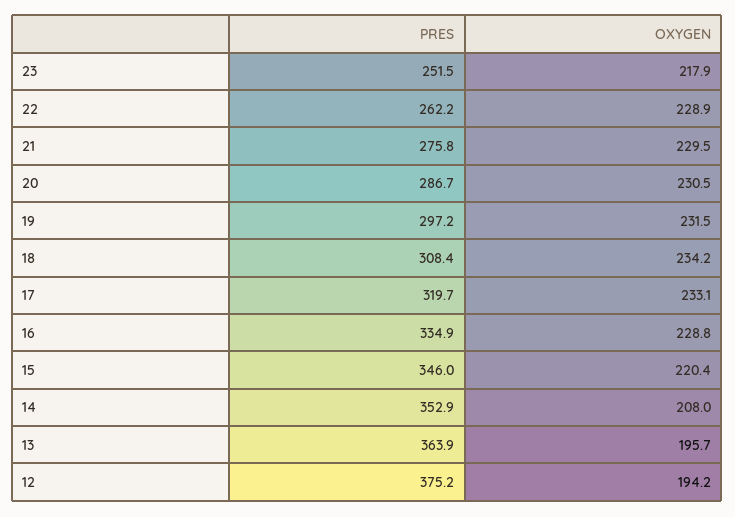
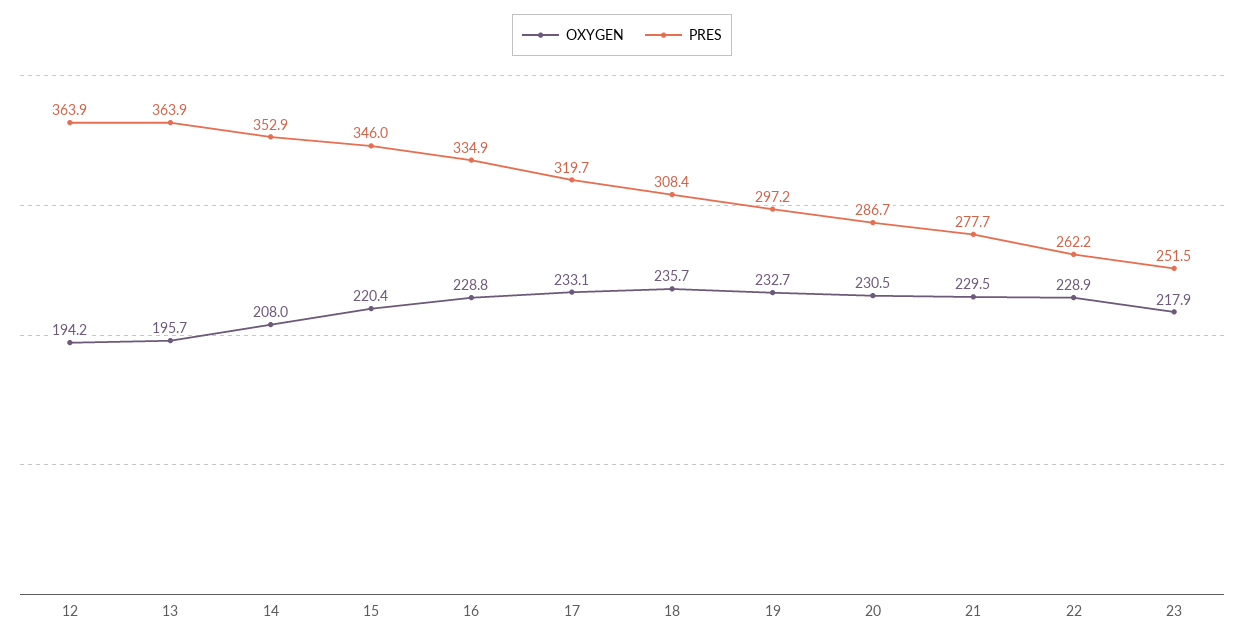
  {
    "PRES": {
      "23": 251.5,
      "22": 262.2,
-     "21": 275.8,
+     "21": 277.7,
      "20": 286.7,
      "19": 297.2,
      "18": 308.4,
      "17": 319.7,
      "16": 334.9,
      "15": 346,
      "14": 352.9,
      "13": 363.9,
-     "12": 375.2
+     "12": 363.9
    },
    "OXYGEN": {
      "23": 217.9,
      "22": 228.9,
      "21": 229.5,
      "20": 230.5,
-     "19": 231.5,
+     "19": 232.7,
-     "18": 234.2,
+     "18": 235.7,
      "17": 233.1,
      "16": 228.8,
      "15": 220.4,
      "14": 208,
      "13": 195.7,
      "12": 194.2
    }
  }

